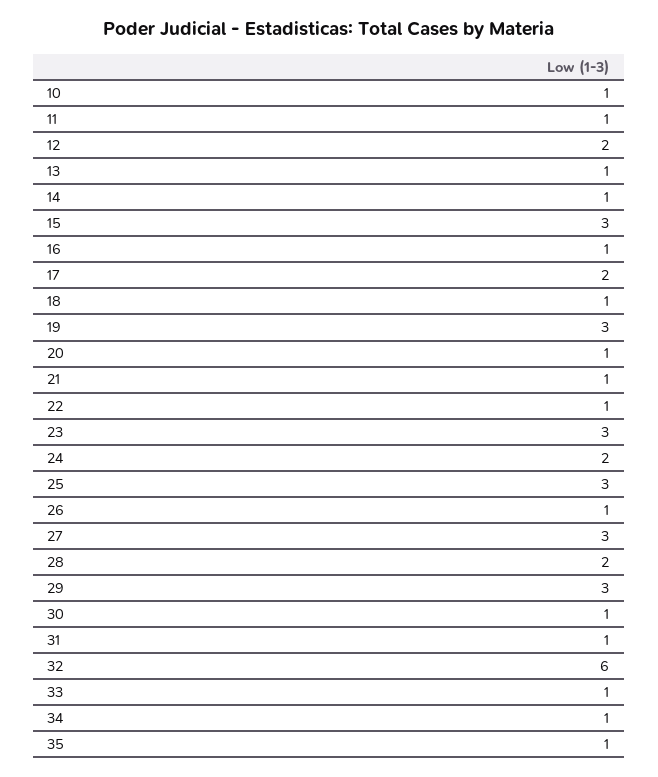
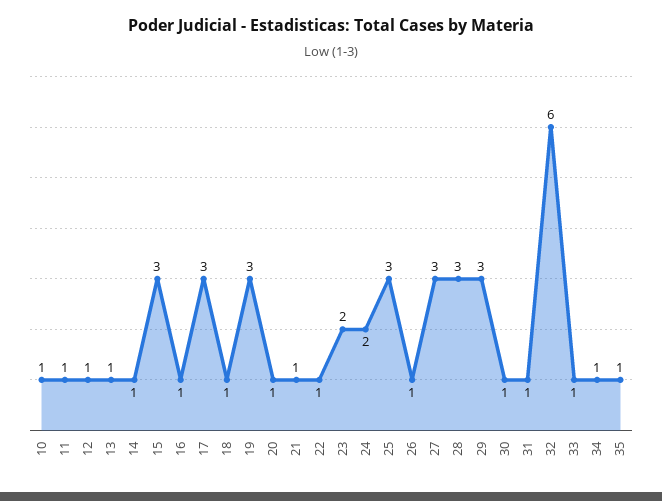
  {
    "10": 1,
    "11": 1,
-   "12": 2,
+   "12": 1,
    "13": 1,
    "14": 1,
    "15": 3,
    "16": 1,
-   "17": 2,
+   "17": 3,
    "18": 1,
    "19": 3,
    "20": 1,
    "21": 1,
    "22": 1,
-   "23": 3,
+   "23": 2,
    "24": 2,
    "25": 3,
    "26": 1,
    "27": 3,
-   "28": 2,
+   "28": 3,
    "29": 3,
    "30": 1,
    "31": 1,
    "32": 6,
    "33": 1,
    "34": 1,
    "35": 1
  }

